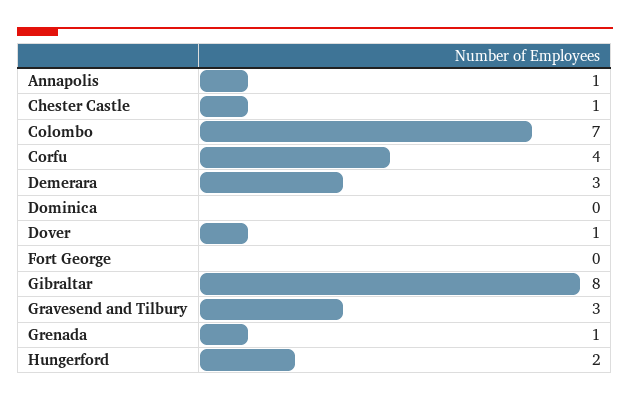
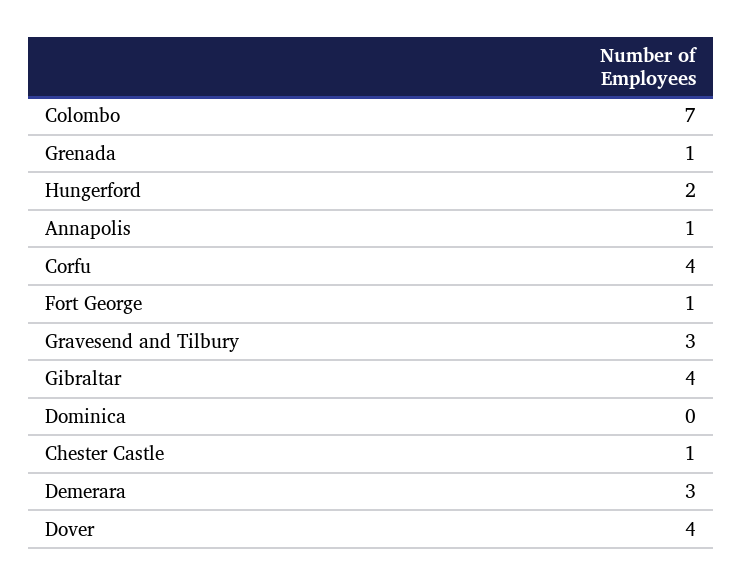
  {
    "Annapolis": 1,
    "Chester Castle": 1,
    "Colombo": 7,
    "Corfu": 4,
    "Demerara": 3,
    "Dominica": 0,
-   "Dover": 1,
+   "Dover": 4,
-   "Fort George": 0,
+   "Fort George": 1,
-   "Gibraltar": 8,
+   "Gibraltar": 4,
    "Gravesend and Tilbury": 3,
    "Grenada": 1,
    "Hungerford": 2
  }

